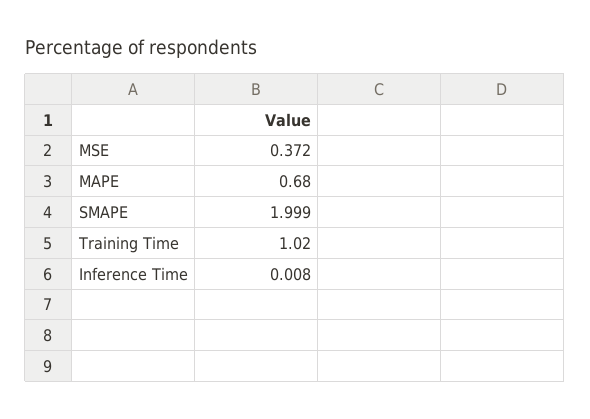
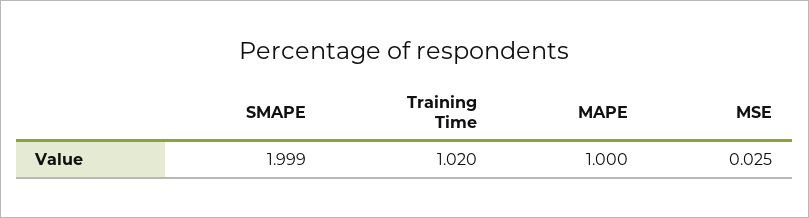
  {
-   "MSE": 0.372,
+   "MSE": 0.025,
-   "MAPE": 0.68,
+   "MAPE": 1,
    "SMAPE": 1.999,
-   "Training Time": 1.02,
+   "Training Time": 1.02
-   "Inference Time": 0.008
  }

